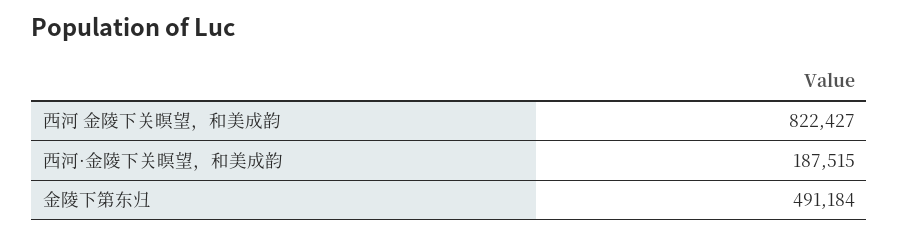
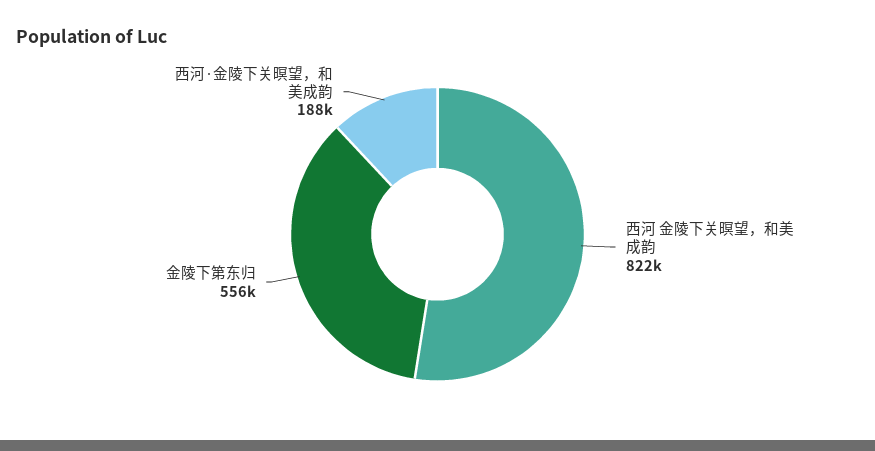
  {
    "西河 金陵下关暝望，和美成韵": 822427,
    "西河·金陵下关暝望，和美成韵": 187515,
-   "金陵下第东归": 491184
+   "金陵下第东归": 556000
  }

